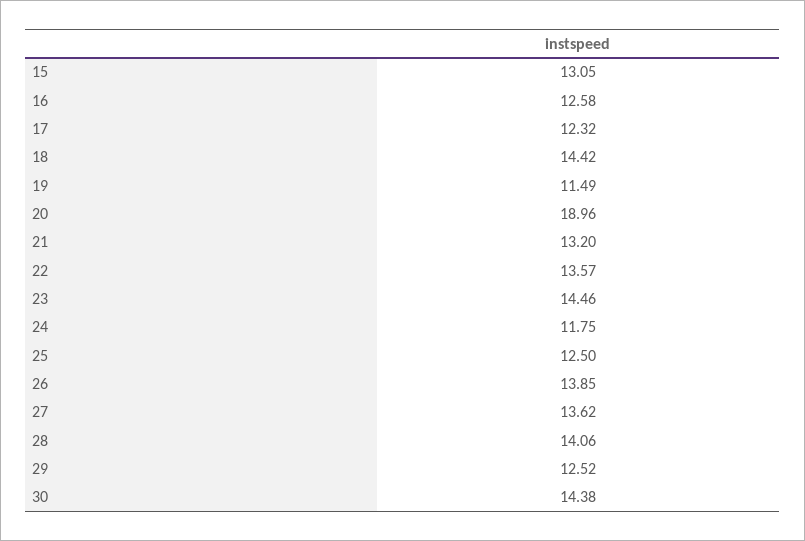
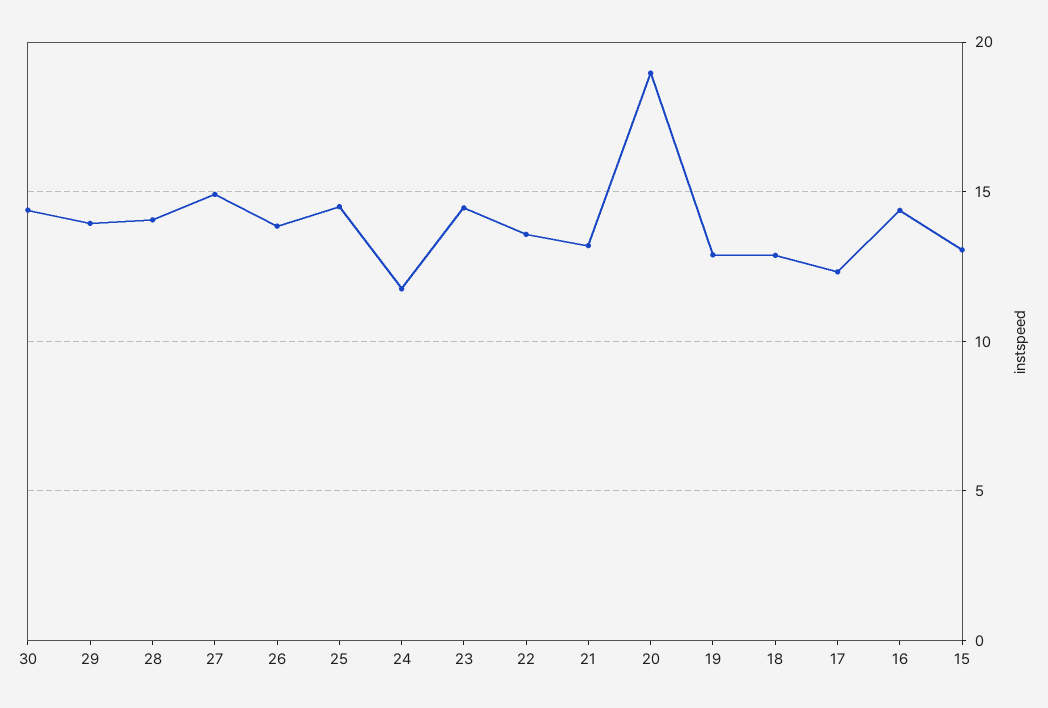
  {
    "15": 13.05,
-   "16": 12.58,
+   "16": 14.5,
    "17": 12.32,
-   "18": 14.42,
+   "18": 13,
-   "19": 11.49,
+   "19": 13,
    "20": 18.96,
    "21": 13.2,
    "22": 13.57,
    "23": 14.46,
    "24": 11.75,
-   "25": 12.5,
+   "25": 14.5,
    "26": 13.85,
-   "27": 13.62,
+   "27": 15,
    "28": 14.06,
-   "29": 12.52,
+   "29": 14,
    "30": 14.38
  }

